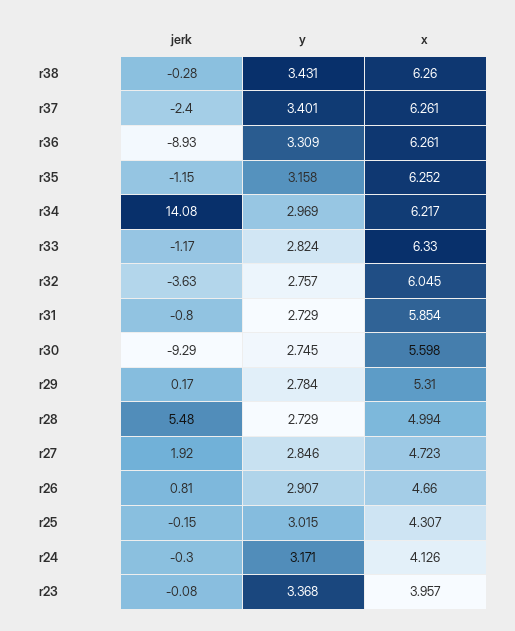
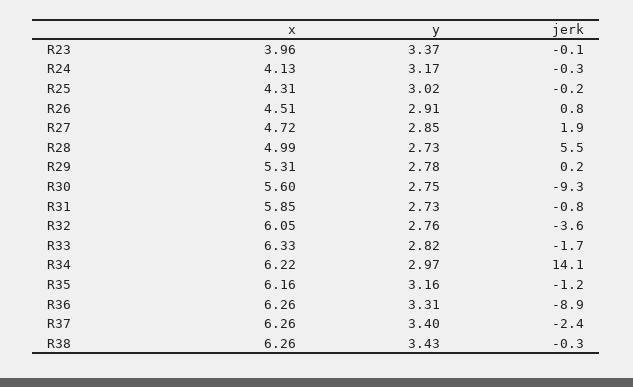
  {
    "jerk": {
      "r38": -0.28,
      "r37": -2.4,
      "r36": -8.93,
      "r35": -1.15,
      "r34": 14.08,
-     "r33": -1.17,
+     "r33": -1.7,
      "r32": -3.63,
      "r31": -0.8,
      "r30": -9.29,
      "r29": 0.17,
      "r28": 5.48,
      "r27": 1.92,
      "r26": 0.81,
      "r25": -0.15,
      "r24": -0.3,
      "r23": -0.08
    },
    "y": {
      "r38": 3.431,
      "r37": 3.401,
      "r36": 3.309,
      "r35": 3.158,
      "r34": 2.969,
      "r33": 2.824,
      "r32": 2.757,
      "r31": 2.729,
      "r30": 2.745,
      "r29": 2.784,
      "r28": 2.729,
      "r27": 2.846,
      "r26": 2.907,
      "r25": 3.015,
      "r24": 3.171,
      "r23": 3.368
    },
    "x": {
      "r38": 6.26,
      "r37": 6.261,
      "r36": 6.261,
-     "r35": 6.252,
+     "r35": 6.16,
      "r34": 6.217,
      "r33": 6.33,
      "r32": 6.045,
      "r31": 5.854,
      "r30": 5.598,
      "r29": 5.31,
      "r28": 4.994,
      "r27": 4.723,
-     "r26": 4.66,
+     "r26": 4.51,
      "r25": 4.307,
      "r24": 4.126,
      "r23": 3.957
    }
  }

